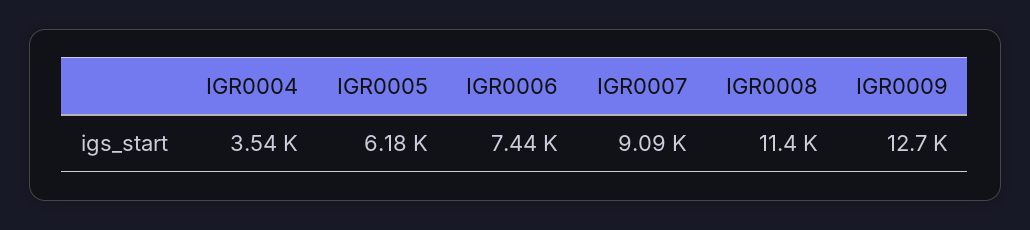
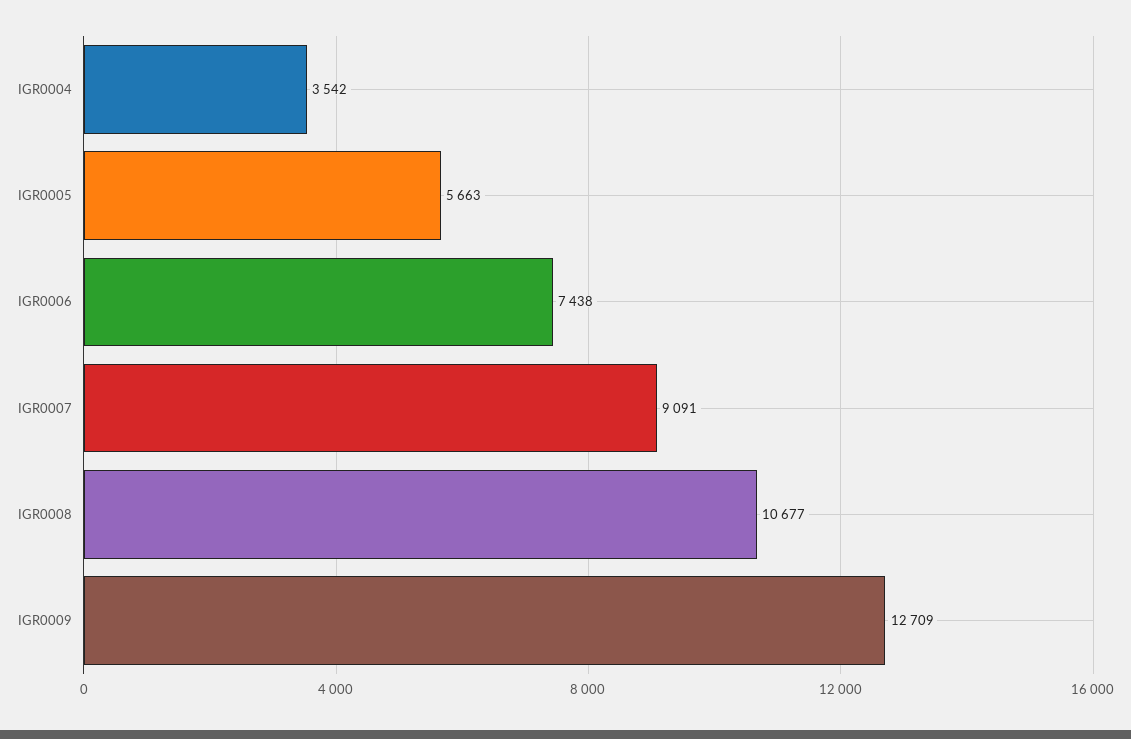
  {
    "IGR0004": 3542,
-   "IGR0005": 6180,
+   "IGR0005": 5663,
    "IGR0006": 7438,
    "IGR0007": 9091,
-   "IGR0008": 11400,
+   "IGR0008": 10677,
    "IGR0009": 12709
  }

